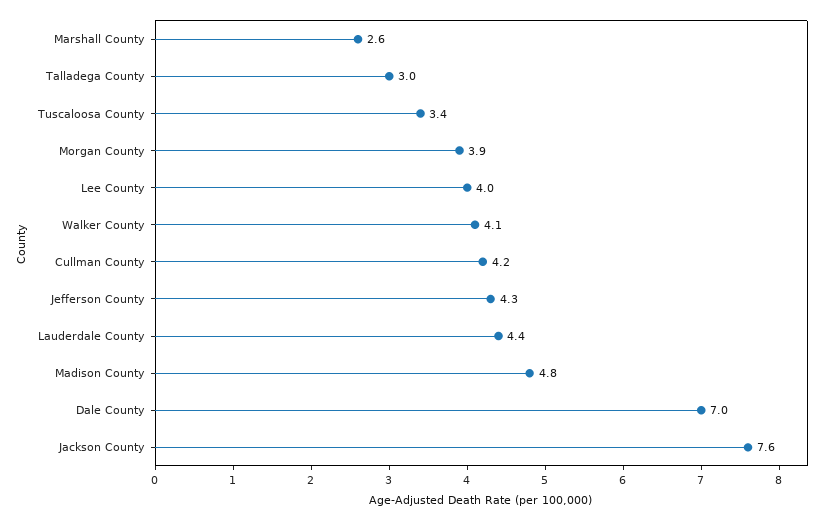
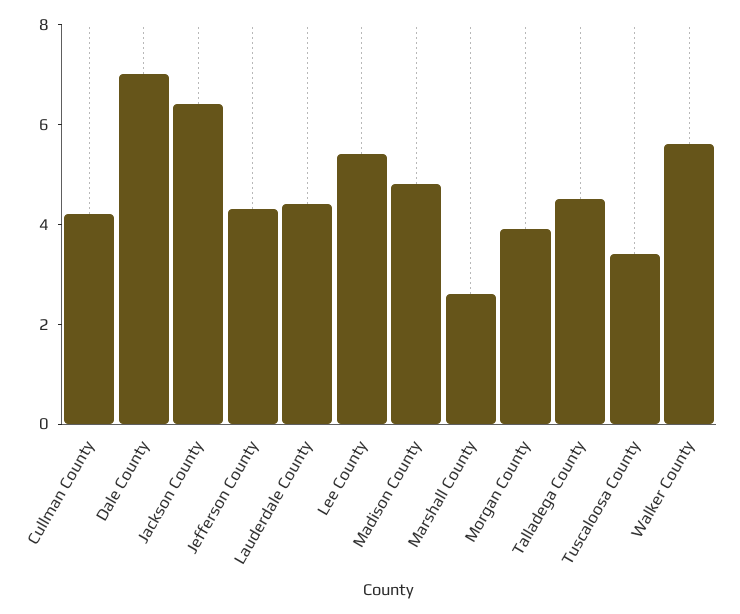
  {
    "Marshall County": 2.6,
-   "Talladega County": 3,
+   "Talladega County": 4.5,
    "Tuscaloosa County": 3.4,
    "Morgan County": 3.9,
-   "Lee County": 4,
+   "Lee County": 5.5,
-   "Walker County": 4.1,
+   "Walker County": 5.5,
    "Cullman County": 4.2,
    "Jefferson County": 4.3,
    "Lauderdale County": 4.4,
    "Madison County": 4.8,
    "Dale County": 7,
-   "Jackson County": 7.6
+   "Jackson County": 6.5
  }

